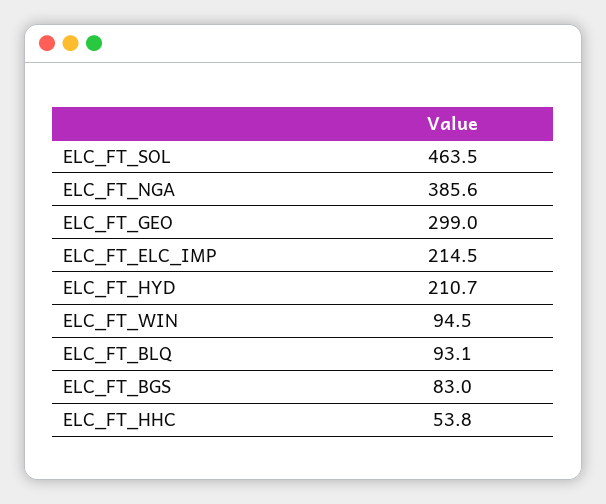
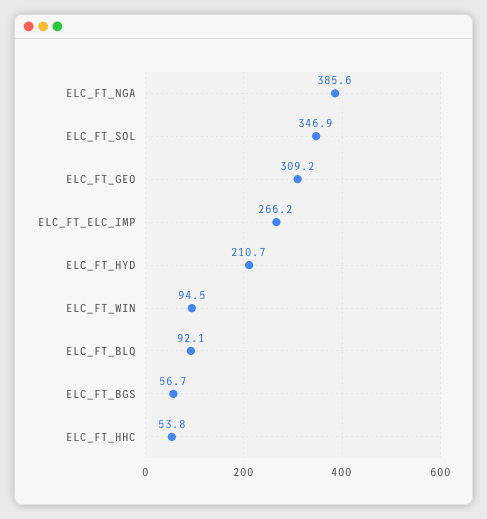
  {
-   "ELC_FT_SOL": 463.5,
+   "ELC_FT_SOL": 346.9,
    "ELC_FT_NGA": 385.6,
-   "ELC_FT_GEO": 299,
+   "ELC_FT_GEO": 309.2,
-   "ELC_FT_ELC_IMP": 214.5,
+   "ELC_FT_ELC_IMP": 266.2,
    "ELC_FT_HYD": 210.7,
    "ELC_FT_WIN": 94.5,
-   "ELC_FT_BLQ": 93.1,
+   "ELC_FT_BLQ": 92.1,
-   "ELC_FT_BGS": 83,
+   "ELC_FT_BGS": 56.7,
    "ELC_FT_HHC": 53.8
  }

